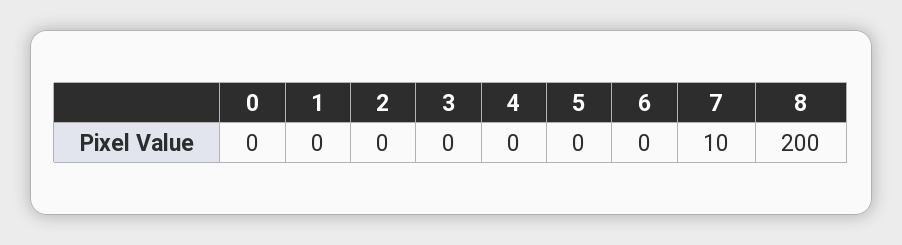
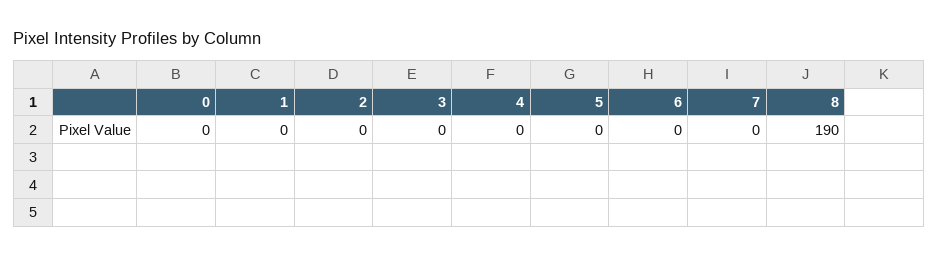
  {
    "0": 0,
    "1": 0,
    "2": 0,
    "3": 0,
    "4": 0,
    "5": 0,
    "6": 0,
-   "7": 10,
+   "7": 0,
-   "8": 200
+   "8": 190
  }

